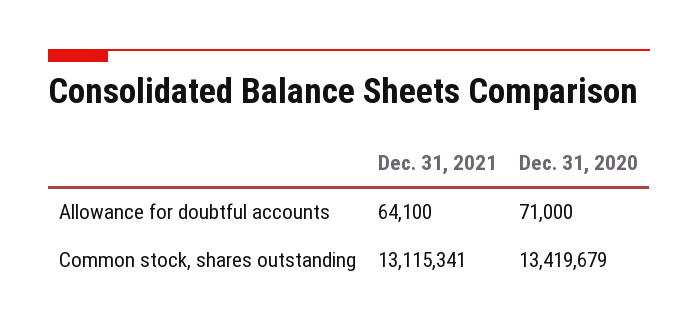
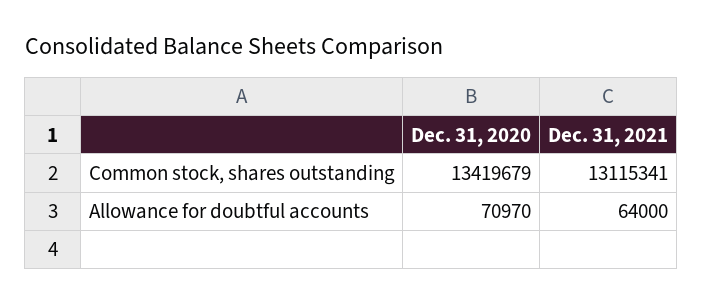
  {
    "Dec. 31, 2021": {
-     "Allowance for doubtful accounts": 64100,
+     "Allowance for doubtful accounts": 64000,
      "Common stock, shares outstanding": 13115341
    },
    "Dec. 31, 2020": {
-     "Allowance for doubtful accounts": 71000,
+     "Allowance for doubtful accounts": 70970,
      "Common stock, shares outstanding": 13419679
    }
  }

